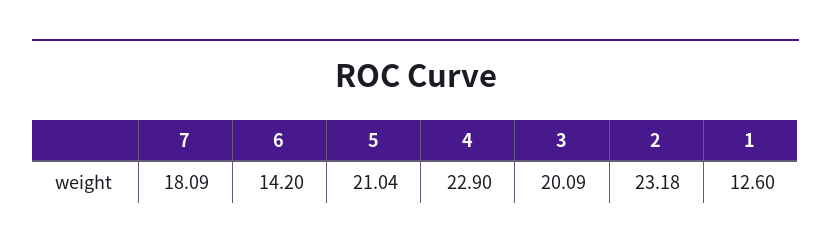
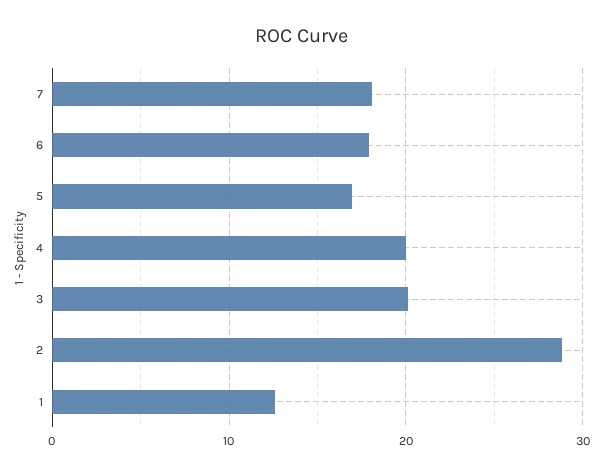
  {
    "7": 18.09,
-   "6": 14.2,
+   "6": 18,
-   "5": 21.04,
+   "5": 17,
-   "4": 22.9,
+   "4": 20,
    "3": 20.09,
-   "2": 23.18,
+   "2": 29,
    "1": 12.6
  }

